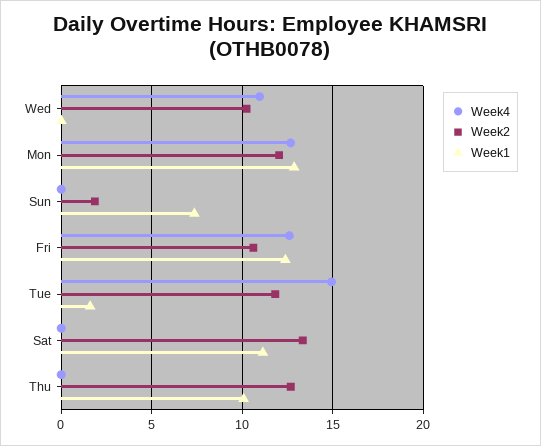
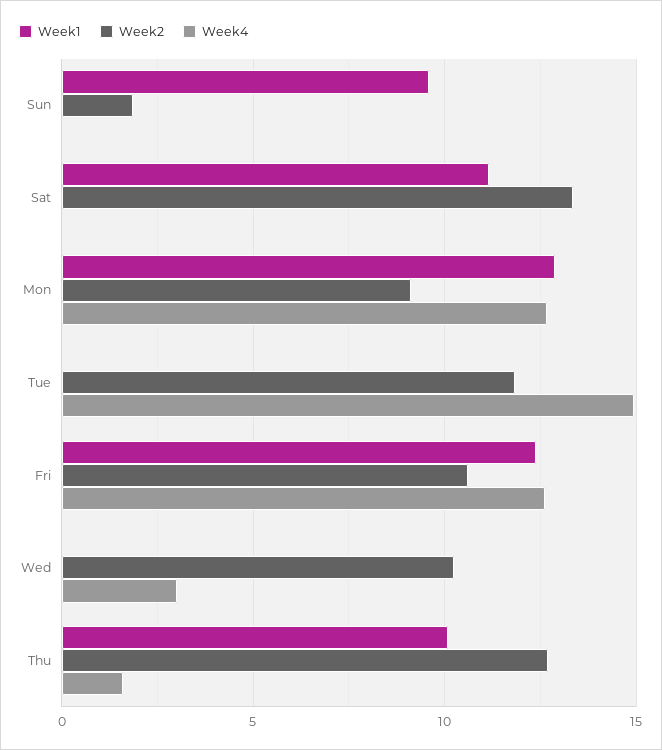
  {
    "Week4": {
-     "Wed": 11,
+     "Wed": 3,
      "Mon": 12.5,
      "Sun": 0,
      "Fri": 12.5,
      "Tue": 15,
      "Sat": 0,
-     "Thu": 0
+     "Thu": 1.5
    },
    "Week2": {
      "Wed": 10.5,
-     "Mon": 12,
+     "Mon": 9,
      "Sun": 2,
      "Fri": 10.5,
      "Tue": 12,
      "Sat": 13.5,
      "Thu": 12.5
    },
    "Week1": {
      "Wed": 0,
      "Mon": 13,
-     "Sun": 7.5,
+     "Sun": 9.5,
      "Fri": 12.5,
-     "Tue": 1.5,
+     "Tue": 0,
      "Sat": 11,
      "Thu": 10
    }
  }

